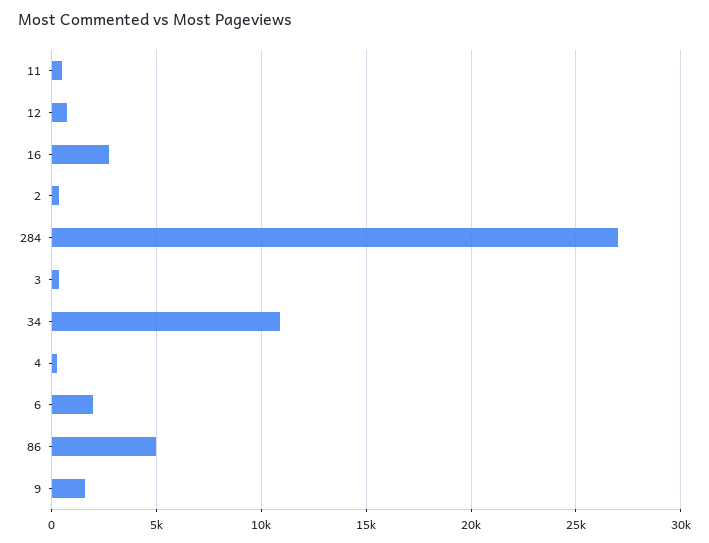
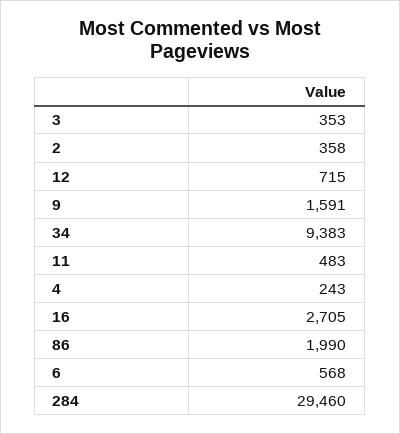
  {
    "11": 483,
    "12": 715,
    "16": 2705,
    "2": 358,
-   "284": 27000,
+   "284": 29460,
    "3": 353,
-   "34": 11000,
+   "34": 9383,
    "4": 243,
-   "6": 2000,
+   "6": 568,
-   "86": 5000,
+   "86": 1990,
    "9": 1591
  }

